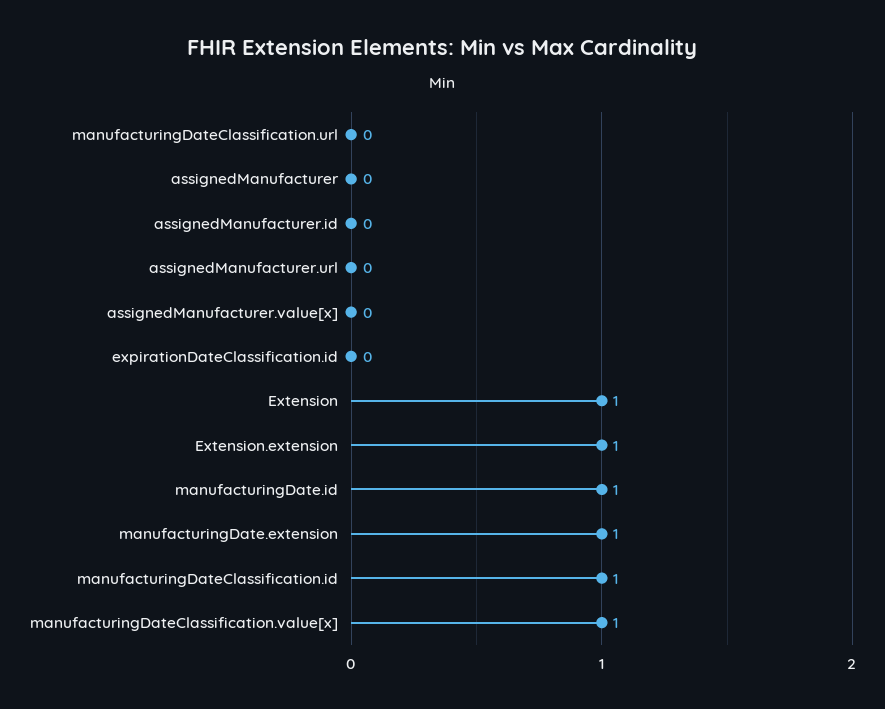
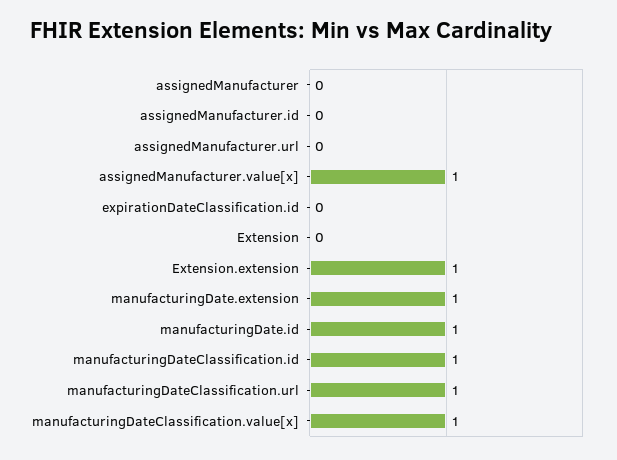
  {
-   "manufacturingDateClassification.url": 0,
+   "manufacturingDateClassification.url": 1,
    "assignedManufacturer": 0,
    "assignedManufacturer.id": 0,
    "assignedManufacturer.url": 0,
-   "assignedManufacturer.value[x]": 0,
+   "assignedManufacturer.value[x]": 1,
    "expirationDateClassification.id": 0,
-   "Extension": 1,
+   "Extension": 0,
    "Extension.extension": 1,
    "manufacturingDate.id": 1,
    "manufacturingDate.extension": 1,
    "manufacturingDateClassification.id": 1,
    "manufacturingDateClassification.value[x]": 1
  }

